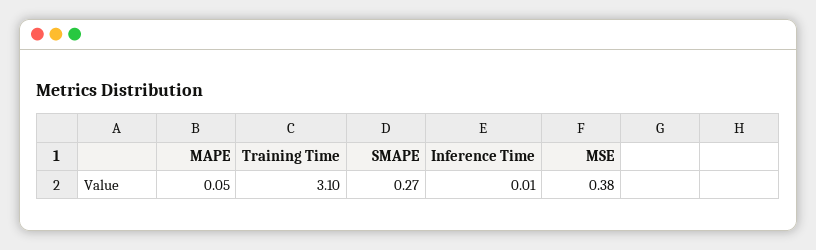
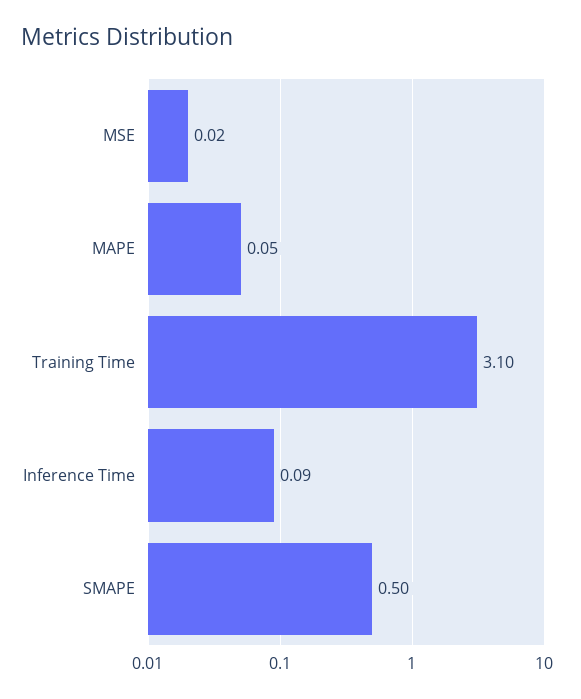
  {
    "MAPE": 0.05,
    "Training Time": 3.1,
-   "SMAPE": 0.27,
+   "SMAPE": 0.5,
-   "Inference Time": 0.01,
+   "Inference Time": 0.09,
-   "MSE": 0.38
+   "MSE": 0.02
  }

